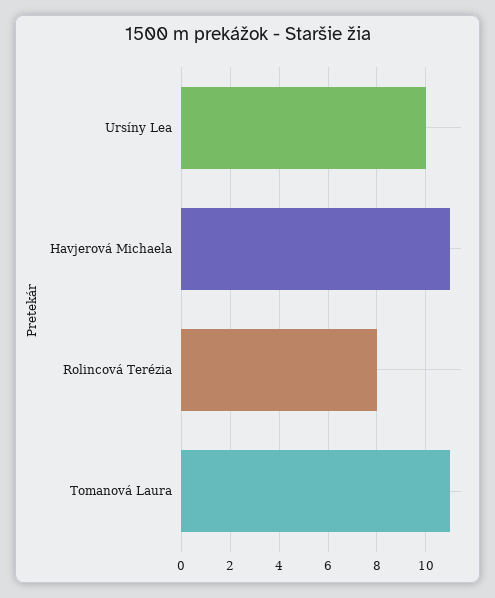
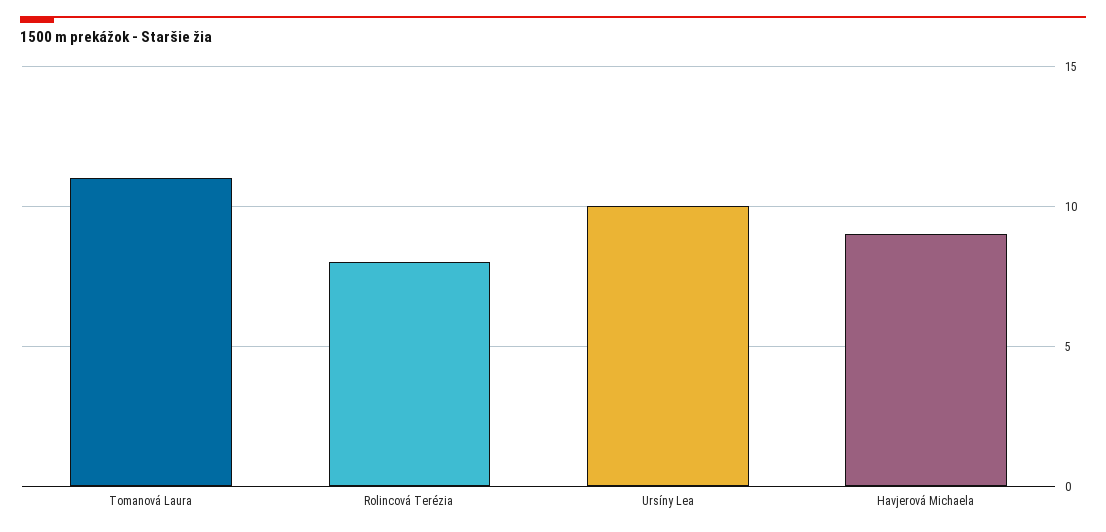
  {
    "Ursíny Lea": 10,
-   "Havjerová Michaela": 11,
+   "Havjerová Michaela": 9,
    "Rolincová Terézia": 8,
    "Tomanová Laura": 11
  }

